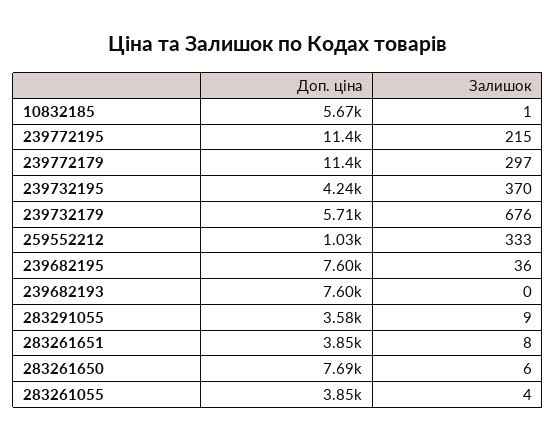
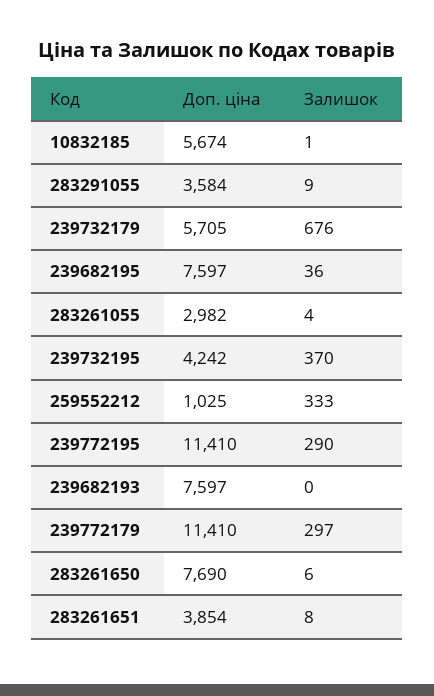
  {
    "Доп. ціна": {
      "10832185": 5674,
      "239772195": 11410,
      "239772179": 11410,
      "239732195": 4242,
      "239732179": 5705,
      "259552212": 1025,
      "239682195": 7597,
      "239682193": 7597,
      "283291055": 3584,
      "283261651": 3854,
      "283261650": 7690,
-     "283261055": 3850
+     "283261055": 2982
    },
    "Залишок": {
      "10832185": 1,
-     "239772195": 215,
+     "239772195": 290,
      "239772179": 297,
      "239732195": 370,
      "239732179": 676,
      "259552212": 333,
      "239682195": 36,
      "239682193": 0,
      "283291055": 9,
      "283261651": 8,
      "283261650": 6,
      "283261055": 4
    }
  }

